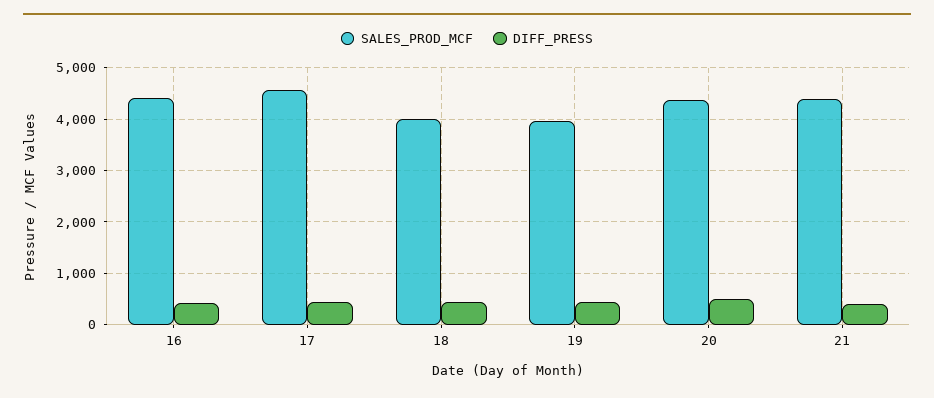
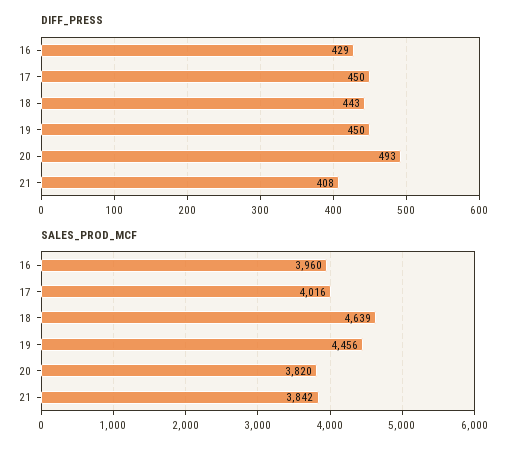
  {
    "SALES_PROD_MCF": {
-     "16": 4400,
+     "16": 3960,
-     "17": 4600,
+     "17": 4016,
-     "18": 4000,
+     "18": 4639,
-     "19": 4000,
+     "19": 4456,
-     "20": 4400,
+     "20": 3820,
-     "21": 4400
+     "21": 3842
    },
    "DIFF_PRESS": {
      "16": 429,
      "17": 450,
      "18": 443,
      "19": 450,
      "20": 493,
      "21": 408
    }
  }

